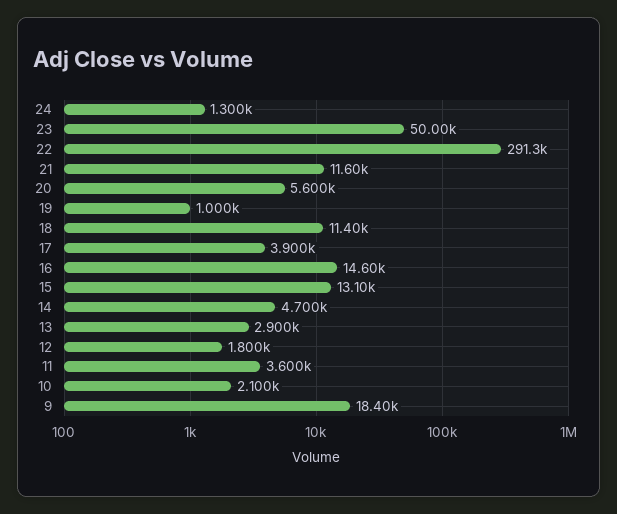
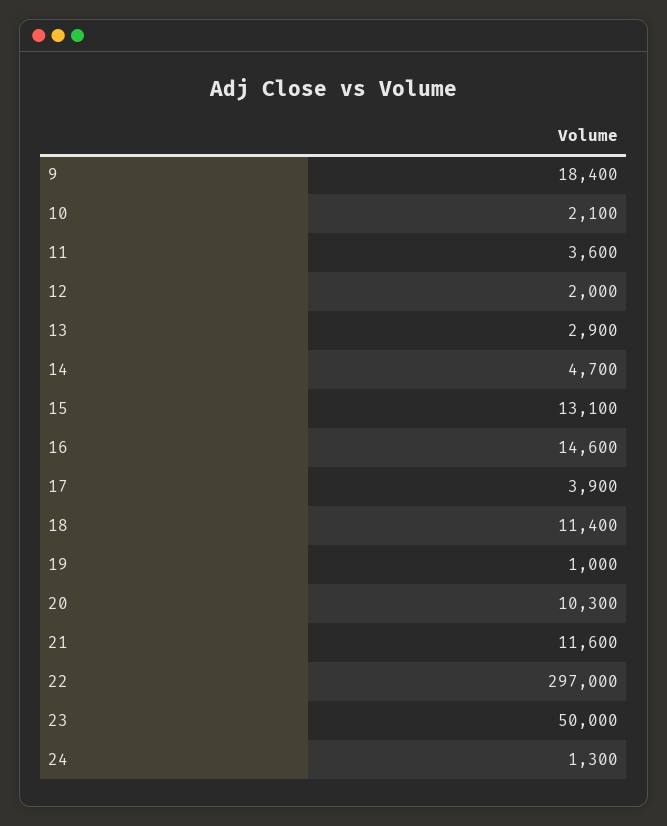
  {
    "24": 1300,
    "23": 50000,
-   "22": 291300,
+   "22": 297000,
    "21": 11600,
-   "20": 5600,
+   "20": 10300,
    "19": 1000,
    "18": 11400,
    "17": 3900,
    "16": 14600,
    "15": 13100,
    "14": 4700,
    "13": 2900,
-   "12": 1800,
+   "12": 2000,
    "11": 3600,
    "10": 2100,
    "9": 18400
  }

